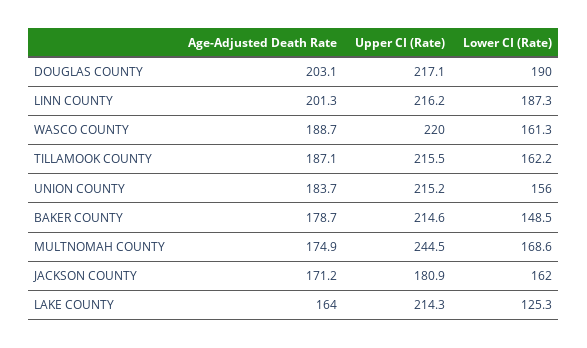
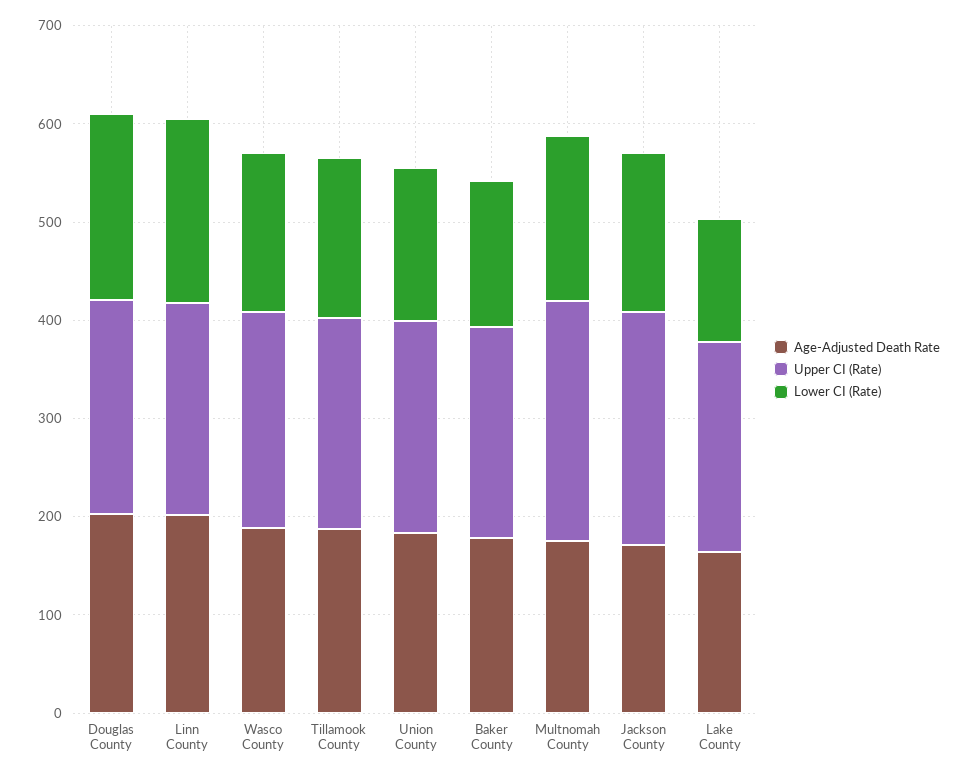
  {
    "Age-Adjusted Death Rate": {
      "DOUGLAS COUNTY": 203.1,
      "LINN COUNTY": 201.3,
      "WASCO COUNTY": 188.7,
      "TILLAMOOK COUNTY": 187.1,
      "UNION COUNTY": 183.7,
      "BAKER COUNTY": 178.7,
      "MULTNOMAH COUNTY": 174.9,
      "JACKSON COUNTY": 171.2,
      "LAKE COUNTY": 164
    },
    "Upper CI (Rate)": {
      "DOUGLAS COUNTY": 217.1,
      "LINN COUNTY": 216.2,
      "WASCO COUNTY": 220,
      "TILLAMOOK COUNTY": 215.5,
      "UNION COUNTY": 215.2,
      "BAKER COUNTY": 214.6,
      "MULTNOMAH COUNTY": 244.5,
-     "JACKSON COUNTY": 180.9,
+     "JACKSON COUNTY": 240,
      "LAKE COUNTY": 214.3
    },
    "Lower CI (Rate)": {
      "DOUGLAS COUNTY": 190,
      "LINN COUNTY": 187.3,
      "WASCO COUNTY": 161.3,
      "TILLAMOOK COUNTY": 162.2,
      "UNION COUNTY": 156,
      "BAKER COUNTY": 148.5,
      "MULTNOMAH COUNTY": 168.6,
      "JACKSON COUNTY": 162,
      "LAKE COUNTY": 125.3
    }
  }

